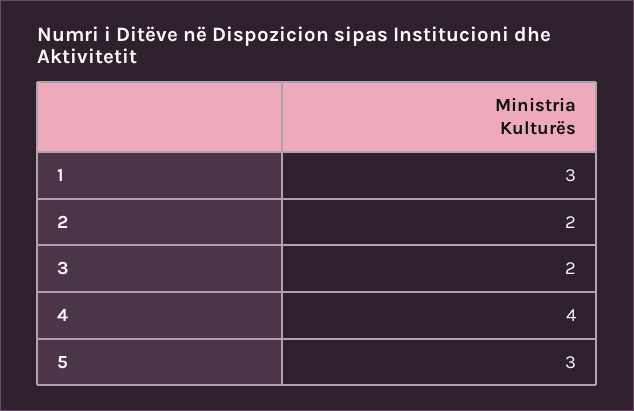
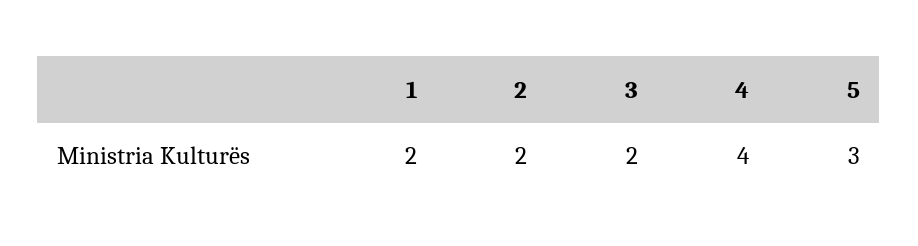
  {
-   "1": 3,
+   "1": 2,
    "2": 2,
    "3": 2,
    "4": 4,
    "5": 3
  }

